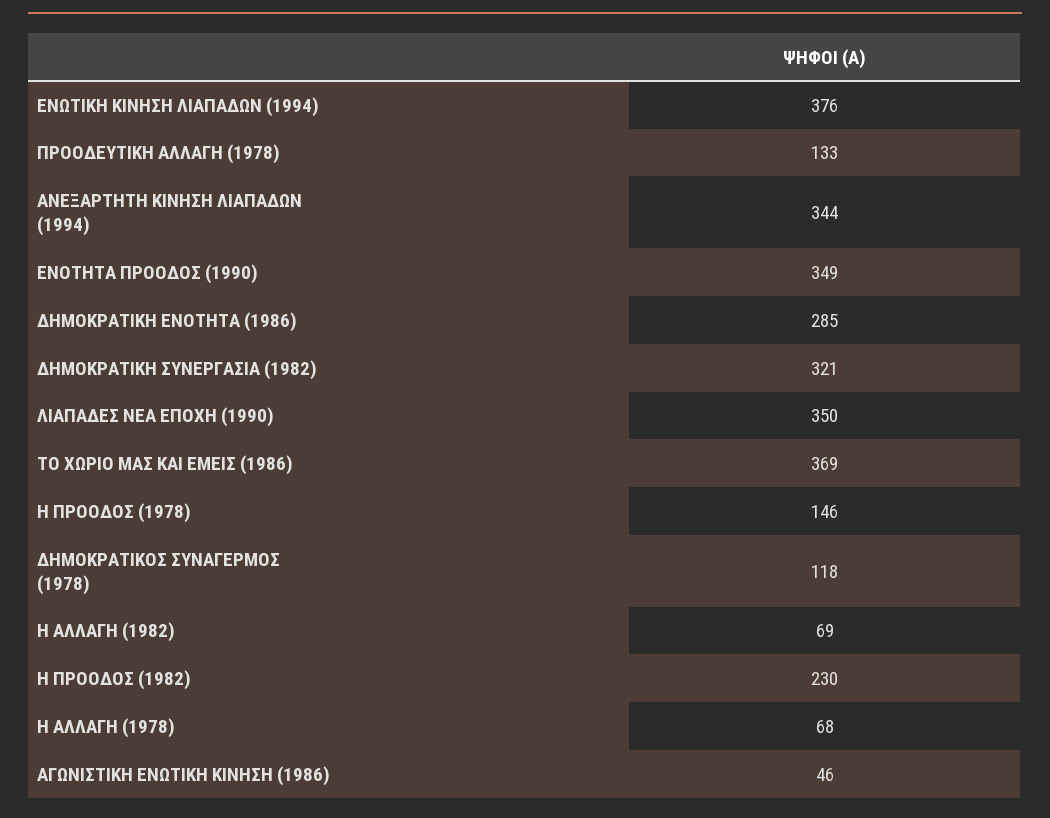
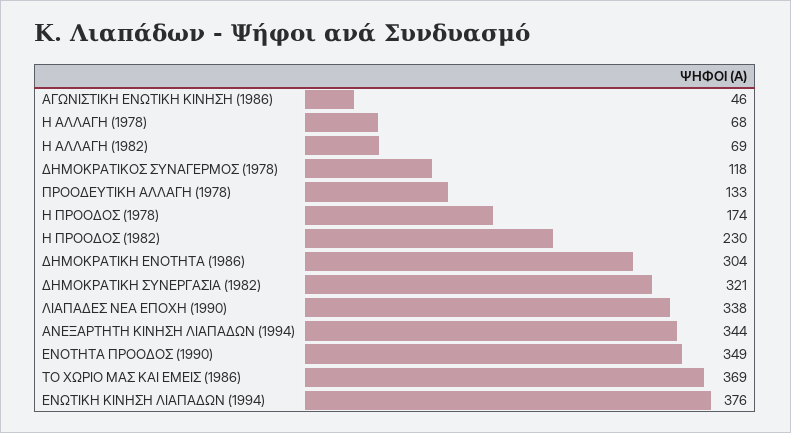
  {
    "ΕΝΩΤΙΚΗ ΚΙΝΗΣΗ ΛΙΑΠΑΔΩΝ (1994)": 376,
    "ΠΡΟΟΔΕΥΤΙΚΗ ΑΛΛΑΓΗ (1978)": 133,
    "ΑΝΕΞΑΡΤΗΤΗ ΚΙΝΗΣΗ ΛΙΑΠΑΔΩΝ (1994)": 344,
    "ΕΝΟΤΗΤΑ ΠΡΟΟΔΟΣ (1990)": 349,
-   "ΔΗΜΟΚΡΑΤΙΚΗ ΕΝΟΤΗΤΑ (1986)": 285,
+   "ΔΗΜΟΚΡΑΤΙΚΗ ΕΝΟΤΗΤΑ (1986)": 304,
    "ΔΗΜΟΚΡΑΤΙΚΗ ΣΥΝΕΡΓΑΣΙΑ (1982)": 321,
-   "ΛΙΑΠΑΔΕΣ ΝΕΑ ΕΠΟΧΗ (1990)": 350,
+   "ΛΙΑΠΑΔΕΣ ΝΕΑ ΕΠΟΧΗ (1990)": 338,
    "ΤΟ ΧΩΡΙΟ ΜΑΣ ΚΑΙ ΕΜΕΙΣ (1986)": 369,
-   "Η ΠΡΟΟΔΟΣ (1978)": 146,
+   "Η ΠΡΟΟΔΟΣ (1978)": 174,
    "ΔΗΜΟΚΡΑΤΙΚΟΣ ΣΥΝΑΓΕΡΜΟΣ (1978)": 118,
    "Η ΑΛΛΑΓΗ (1982)": 69,
    "Η ΠΡΟΟΔΟΣ (1982)": 230,
    "Η ΑΛΛΑΓΗ (1978)": 68,
    "ΑΓΩΝΙΣΤΙΚΗ ΕΝΩΤΙΚΗ ΚΙΝΗΣΗ (1986)": 46
  }

